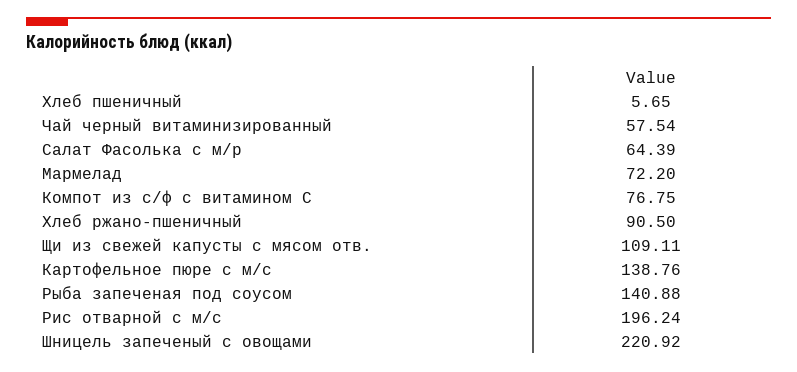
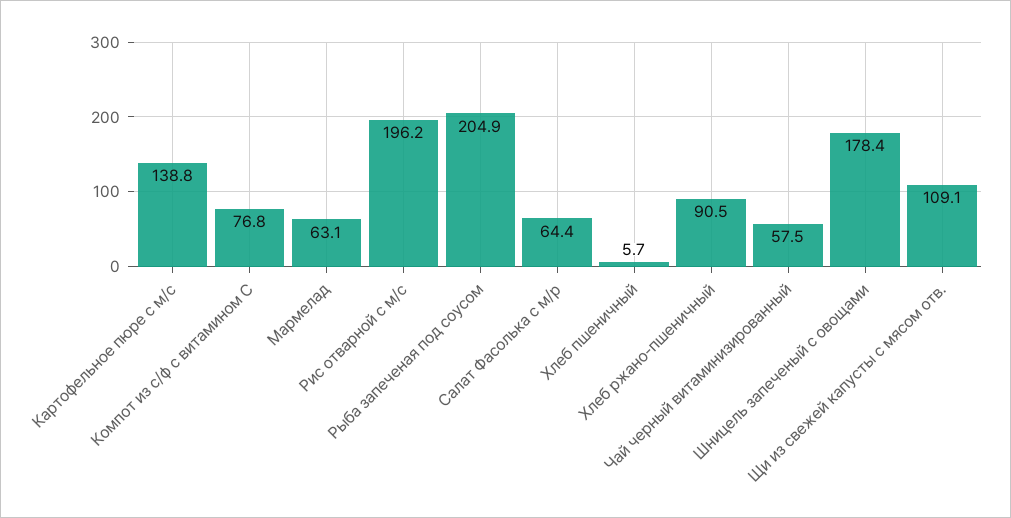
  {
    "Хлеб пшеничный": 5.65,
    "Чай черный витаминизированный": 57.54,
    "Салат Фасолька с м/р": 64.39,
-   "Мармелад": 72.2,
+   "Мармелад": 63.1,
    "Компот из с/ф с витамином С": 76.75,
    "Хлеб ржано-пшеничный": 90.5,
    "Щи из свежей капусты с мясом отв.": 109.11,
    "Картофельное пюре с м/с": 138.76,
-   "Рыба запеченая под соусом": 140.88,
+   "Рыба запеченая под соусом": 204.9,
    "Рис отварной с м/с": 196.24,
-   "Шницель запеченый с овощами": 220.92
+   "Шницель запеченый с овощами": 178.4
  }

